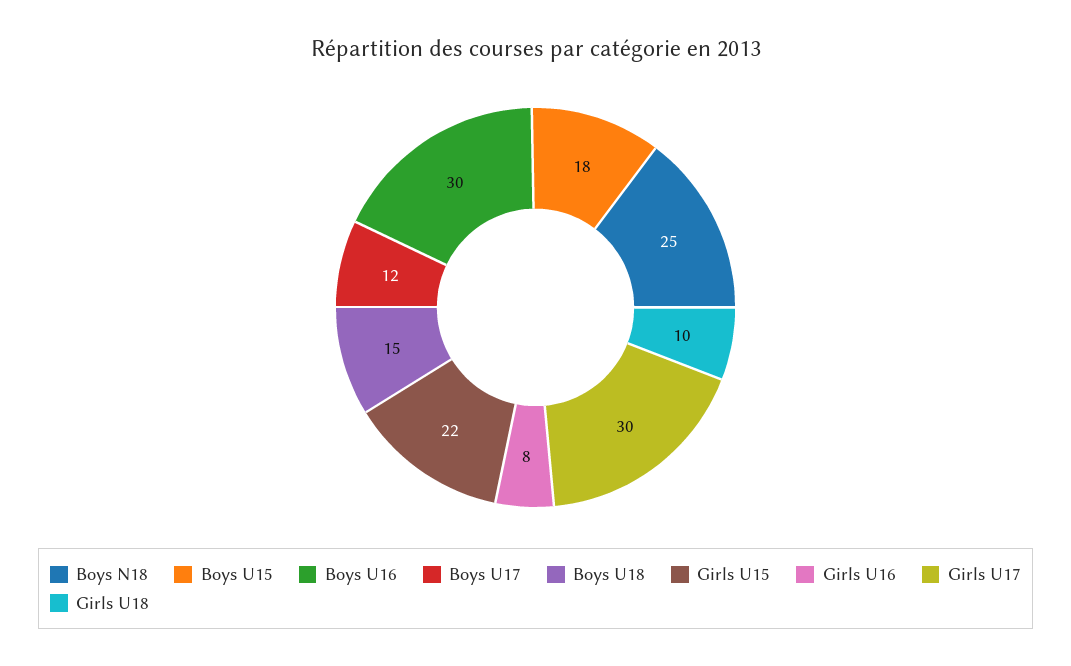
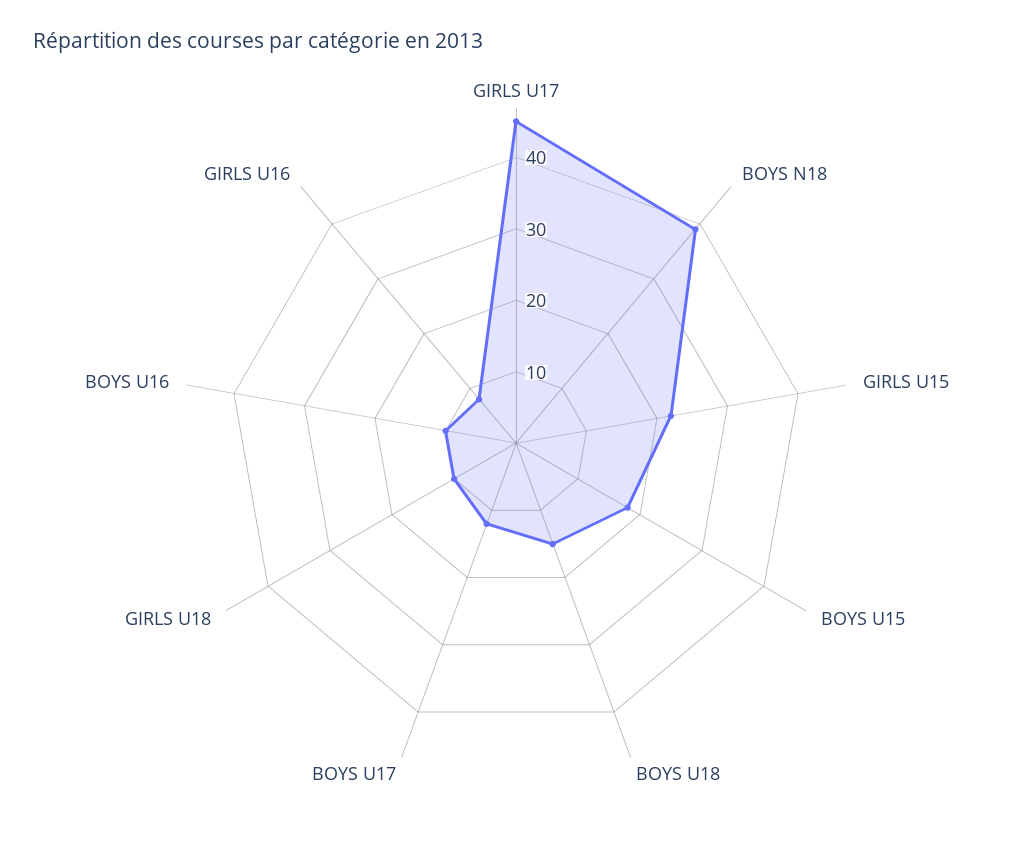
  {
-   "Boys N18": 25,
+   "Boys N18": 40,
    "Boys U15": 18,
-   "Boys U16": 30,
+   "Boys U16": 10,
    "Boys U17": 12,
    "Boys U18": 15,
    "Girls U15": 22,
    "Girls U16": 8,
-   "Girls U17": 30,
+   "Girls U17": 45,
    "Girls U18": 10
  }

